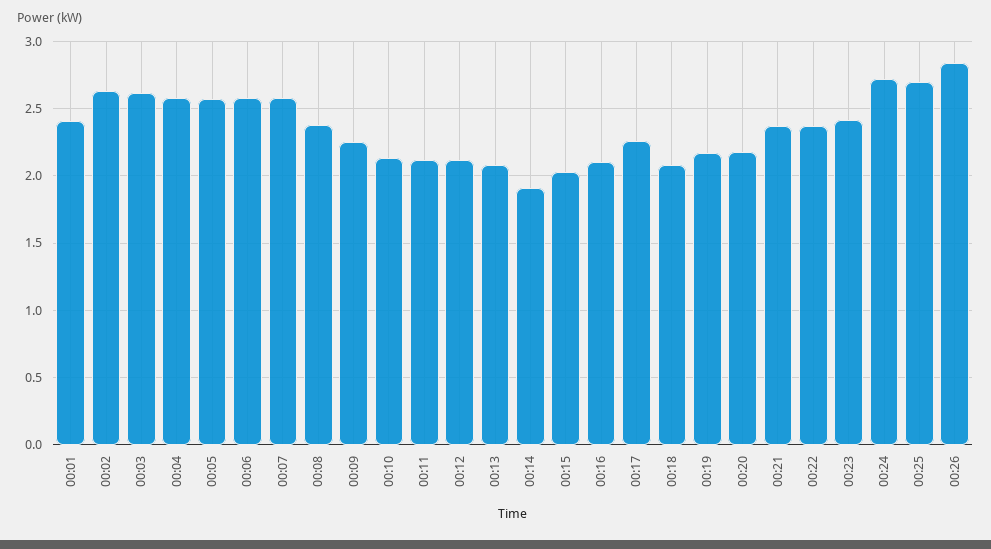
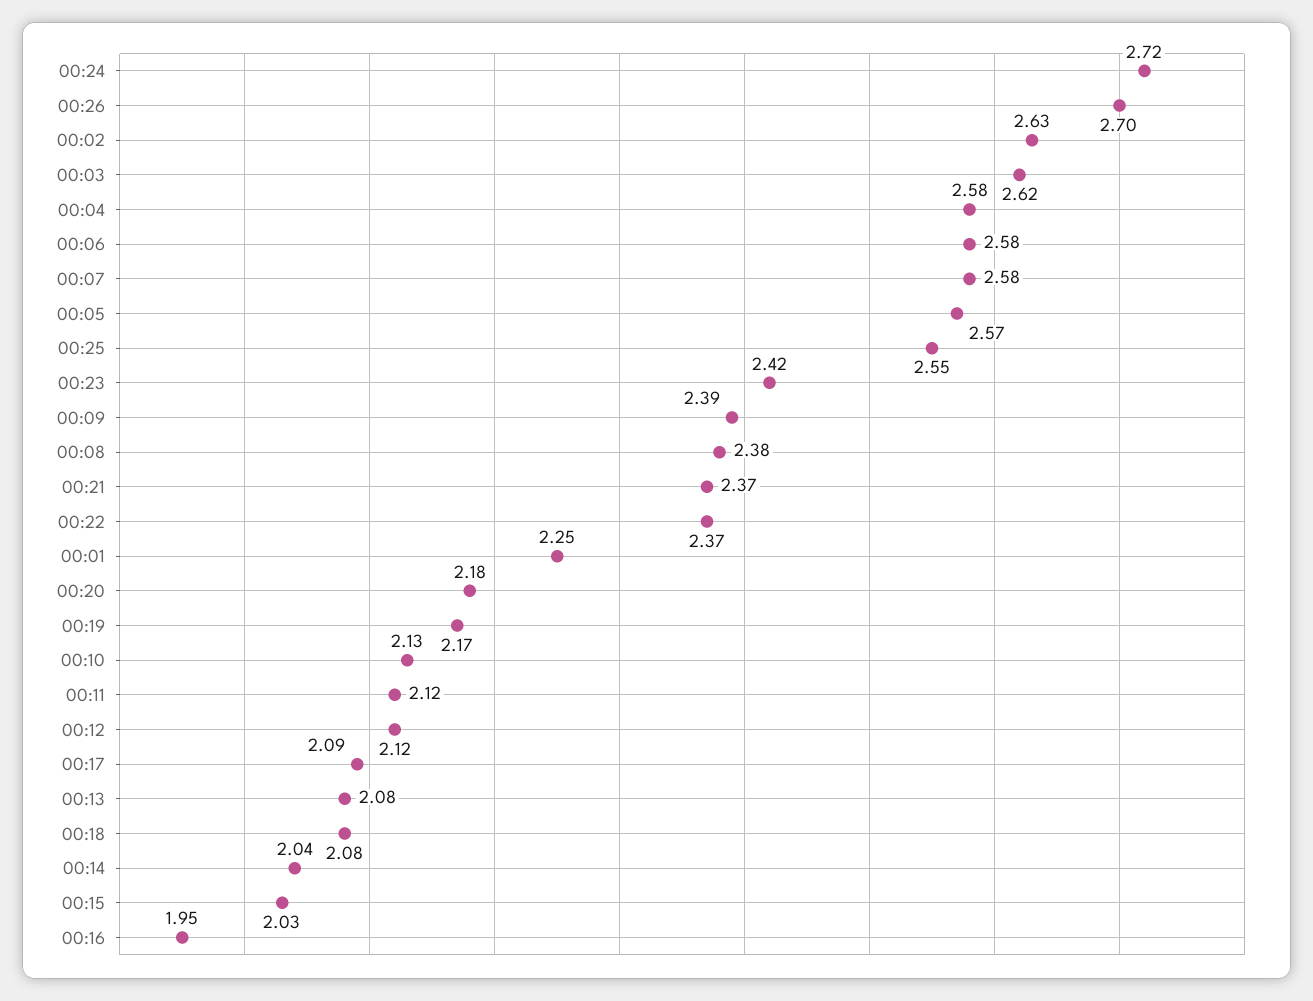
  {
-   "00:01": 2.4,
+   "00:01": 2.25,
    "00:02": 2.63,
    "00:03": 2.62,
    "00:04": 2.58,
    "00:05": 2.57,
    "00:06": 2.58,
    "00:07": 2.58,
    "00:08": 2.38,
-   "00:09": 2.25,
+   "00:09": 2.39,
    "00:10": 2.13,
    "00:11": 2.12,
    "00:12": 2.12,
    "00:13": 2.08,
-   "00:14": 1.9,
+   "00:14": 2.04,
    "00:15": 2.03,
-   "00:16": 2.1,
+   "00:16": 1.95,
-   "00:17": 2.25,
+   "00:17": 2.09,
    "00:18": 2.08,
    "00:19": 2.17,
    "00:20": 2.18,
    "00:21": 2.37,
    "00:22": 2.37,
    "00:23": 2.42,
    "00:24": 2.72,
-   "00:25": 2.7,
+   "00:25": 2.55,
-   "00:26": 2.85
+   "00:26": 2.7
  }

